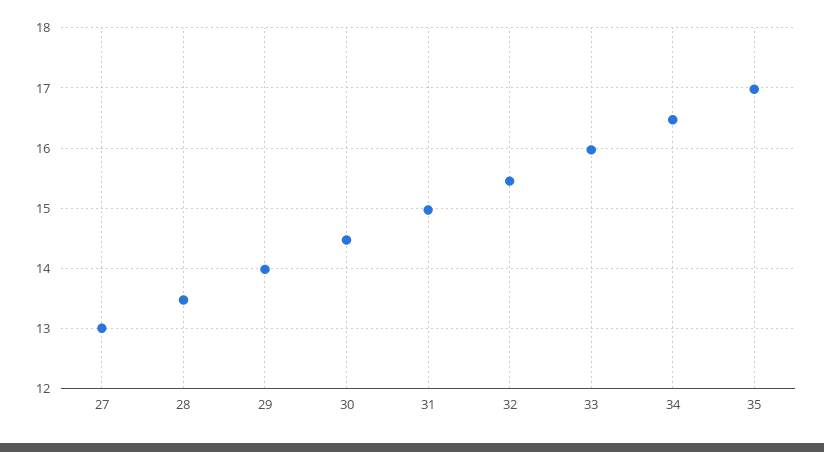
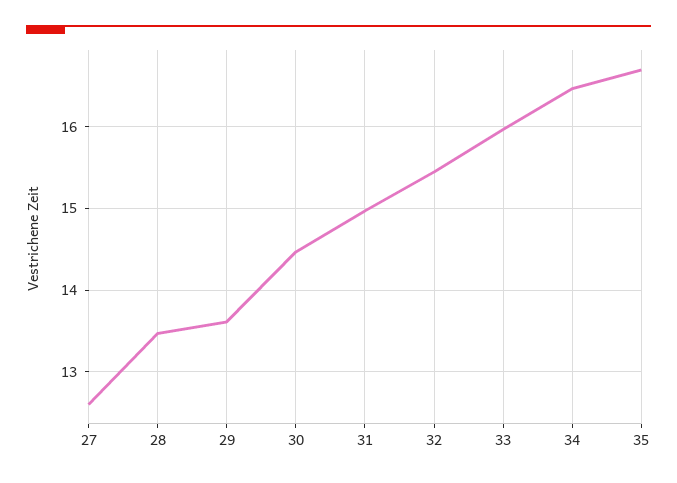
  {
-   "27": 13,
+   "27": 12.6,
    "28": 13.5,
-   "29": 14,
+   "29": 13.6,
    "30": 14.5,
    "31": 15,
    "32": 15.5,
    "33": 16,
    "34": 16.5,
-   "35": 17
+   "35": 16.7
  }

